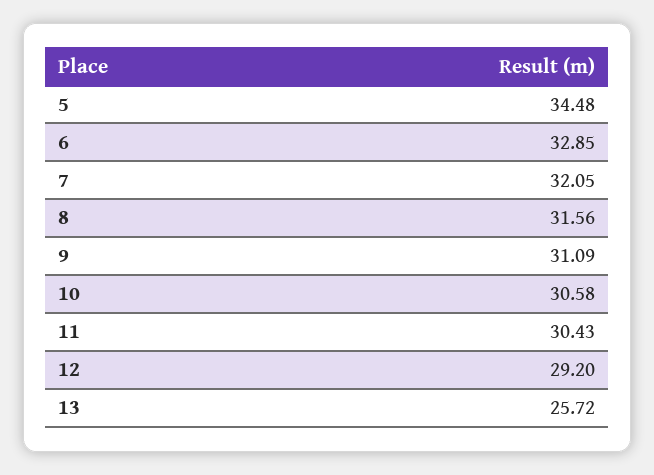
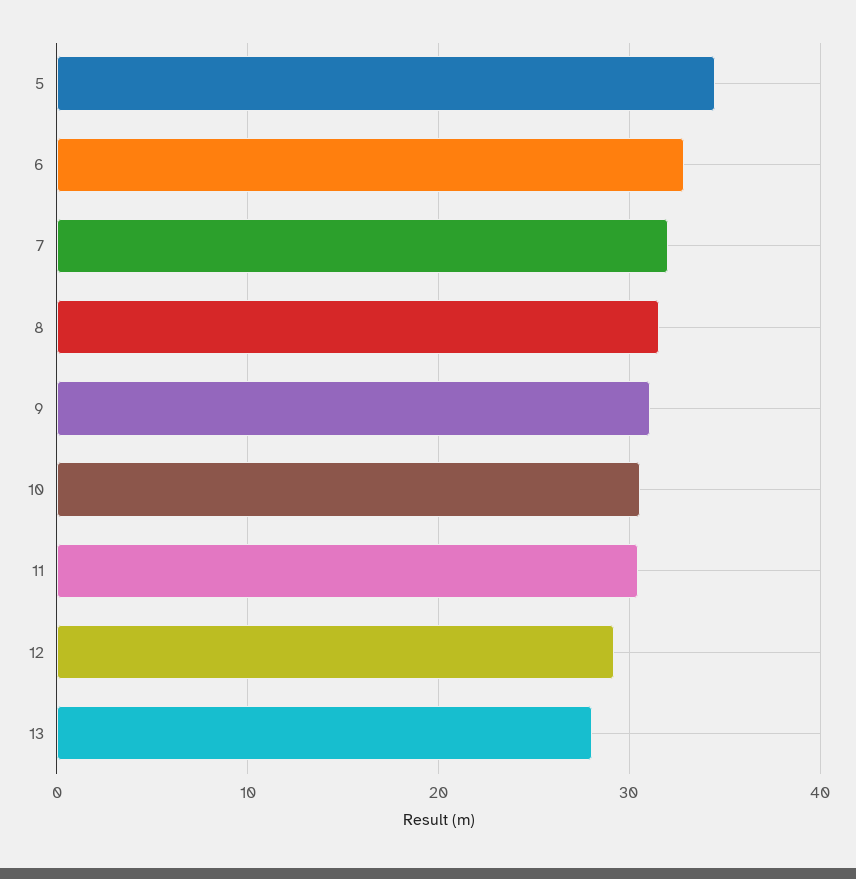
  {
    "5": 34.48,
    "6": 32.85,
    "7": 32.05,
    "8": 31.56,
    "9": 31.09,
    "10": 30.58,
    "11": 30.43,
    "12": 29.2,
-   "13": 25.72
+   "13": 28
  }

